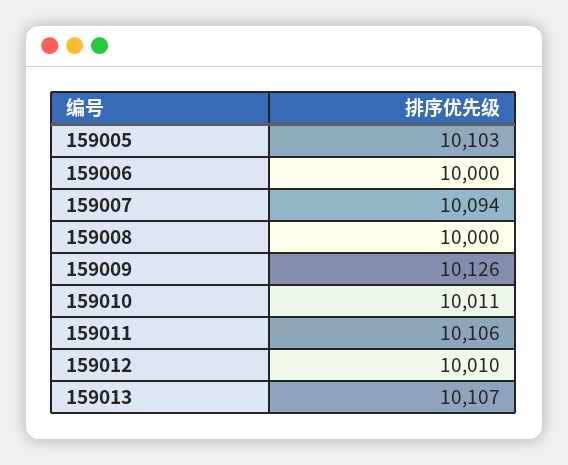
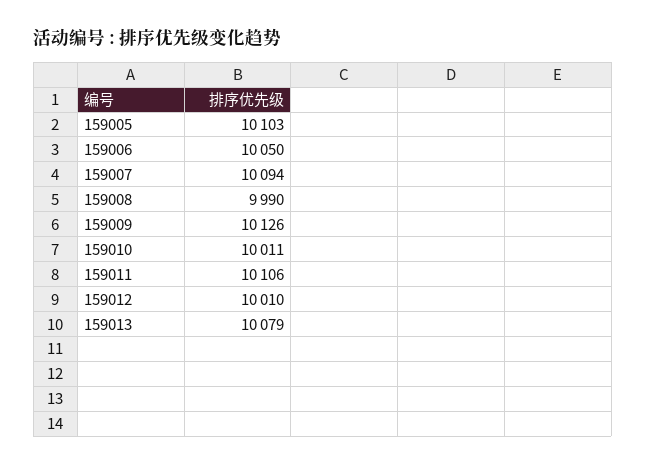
  {
    "159005": 10103,
-   "159006": 10000,
+   "159006": 10050,
    "159007": 10094,
-   "159008": 10000,
+   "159008": 9990,
    "159009": 10126,
    "159010": 10011,
    "159011": 10106,
    "159012": 10010,
-   "159013": 10107
+   "159013": 10079
  }

